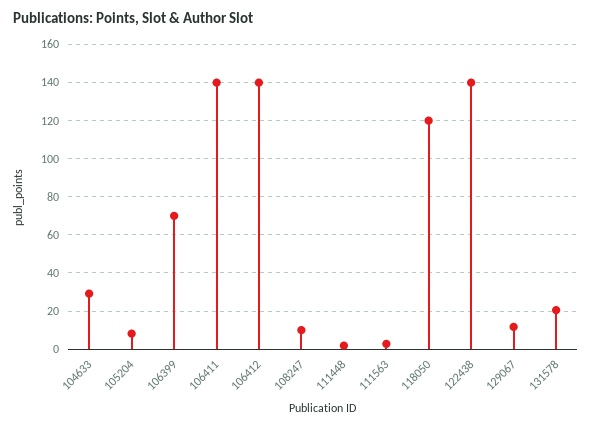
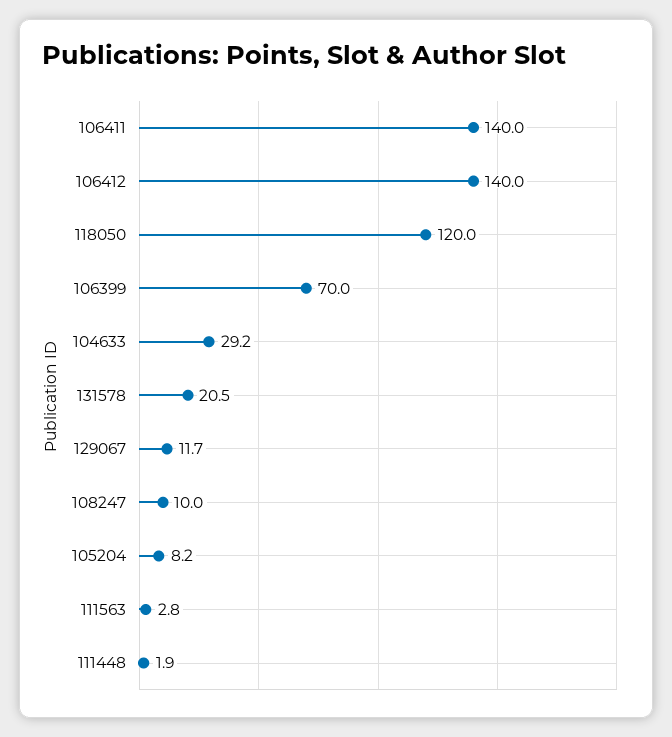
  {
    "104633": 29.2,
    "105204": 8.2,
    "106399": 70,
    "106411": 140,
    "106412": 140,
    "108247": 10,
    "111448": 1.9,
    "111563": 2.8,
    "118050": 120,
-   "122438": 140,
    "129067": 11.7,
    "131578": 20.5
  }

